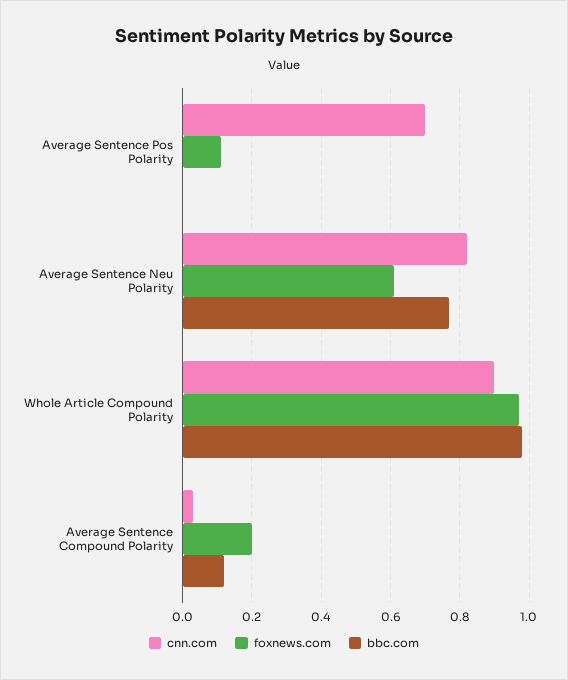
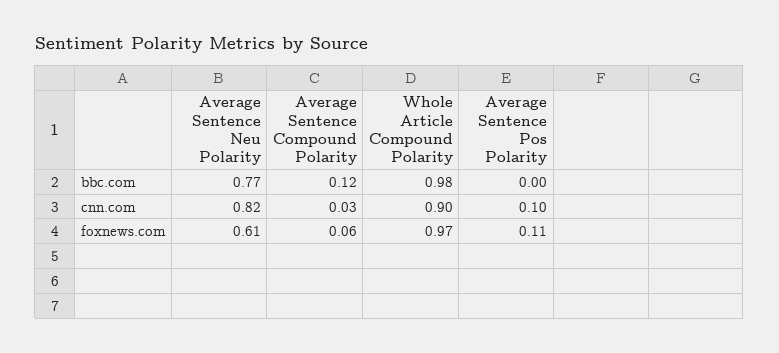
  {
    "cnn.com": {
-     "Average Sentence Pos Polarity": 0.7,
+     "Average Sentence Pos Polarity": 0.1,
      "Average Sentence Neu Polarity": 0.82,
      "Whole Article Compound Polarity": 0.9,
      "Average Sentence Compound Polarity": 0.03
    },
    "foxnews.com": {
      "Average Sentence Pos Polarity": 0.11,
      "Average Sentence Neu Polarity": 0.61,
      "Whole Article Compound Polarity": 0.97,
-     "Average Sentence Compound Polarity": 0.2
+     "Average Sentence Compound Polarity": 0.06
    },
    "bbc.com": {
      "Average Sentence Pos Polarity": 0,
      "Average Sentence Neu Polarity": 0.77,
      "Whole Article Compound Polarity": 0.98,
      "Average Sentence Compound Polarity": 0.12
    }
  }

